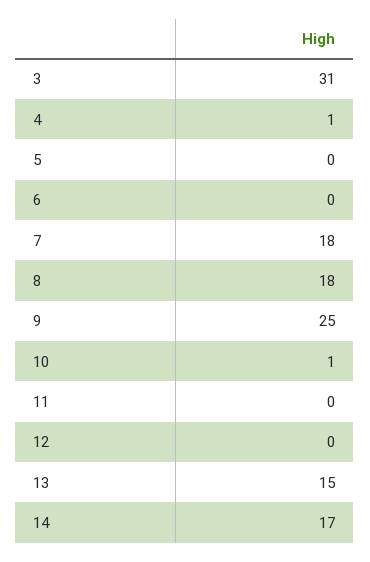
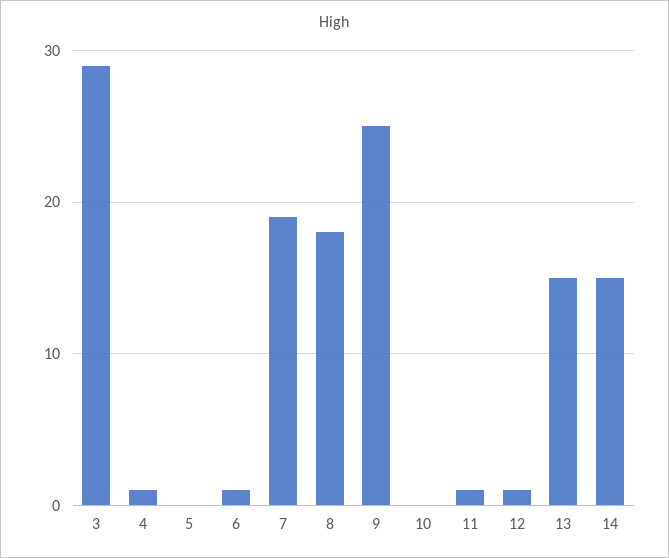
  {
-   "3": 31,
+   "3": 29,
    "4": 1,
    "5": 0,
-   "6": 0,
+   "6": 1,
-   "7": 18,
+   "7": 19,
    "8": 18,
    "9": 25,
-   "10": 1,
+   "10": 0,
-   "11": 0,
+   "11": 1,
-   "12": 0,
+   "12": 1,
    "13": 15,
-   "14": 17
+   "14": 15
  }

